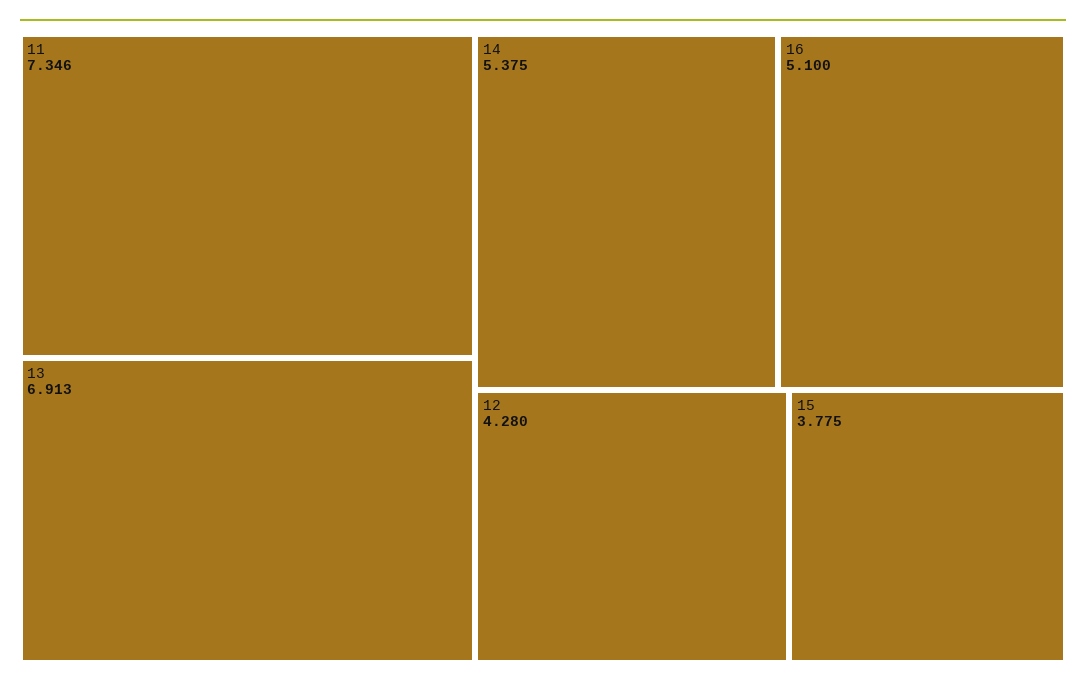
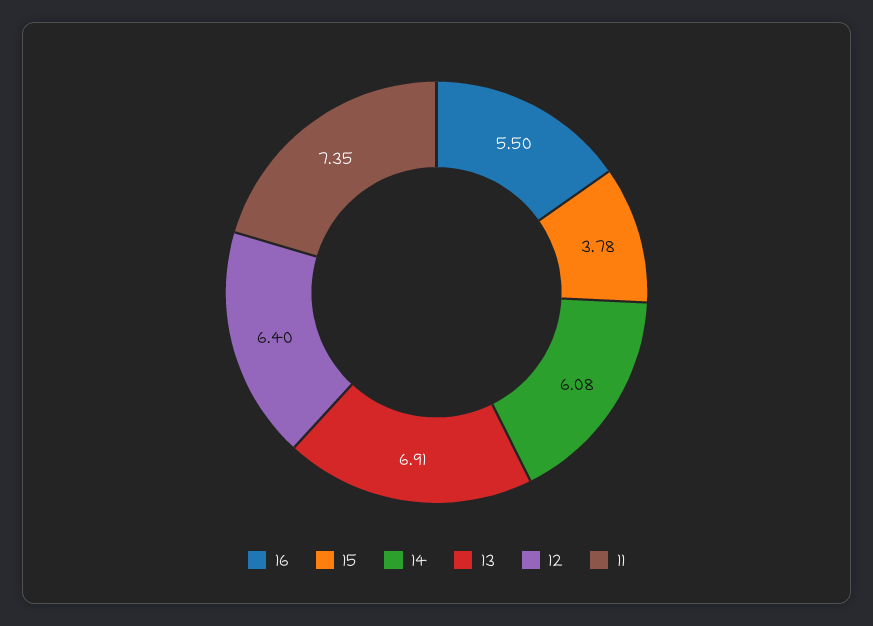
  {
    "11": 7.346,
    "13": 6.913,
-   "14": 5.375,
+   "14": 6.08,
-   "16": 5.1,
+   "16": 5.5,
-   "12": 4.28,
+   "12": 6.4,
    "15": 3.775
  }

